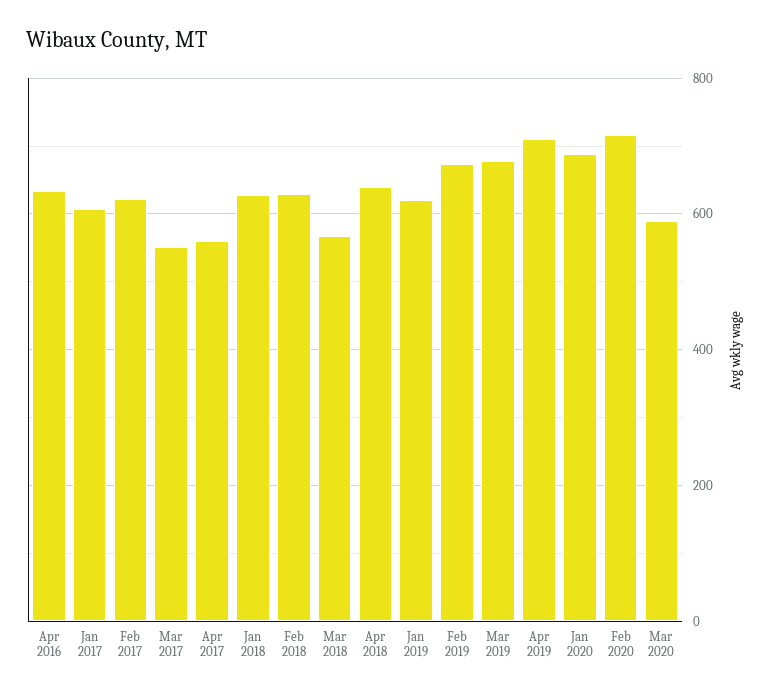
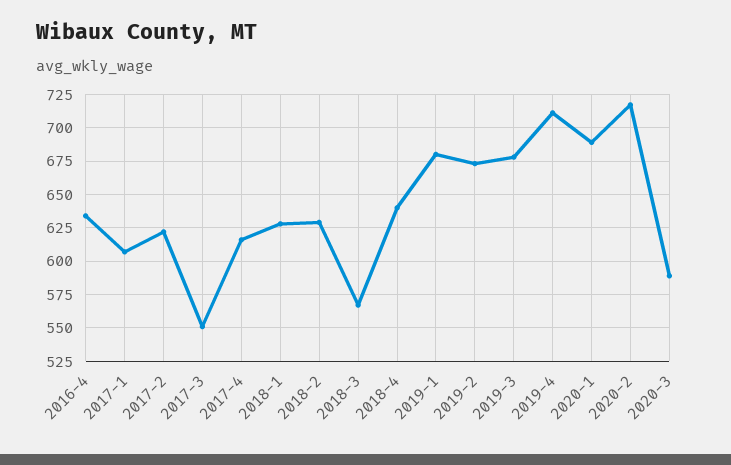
  {
    "Apr 2016": 635,
    "Jan 2017": 605,
    "Feb 2017": 620,
    "Mar 2017": 550,
-   "Apr 2017": 560,
+   "Apr 2017": 615,
    "Jan 2018": 630,
    "Feb 2018": 630,
    "Mar 2018": 565,
    "Apr 2018": 640,
-   "Jan 2019": 620,
+   "Jan 2019": 680,
    "Feb 2019": 675,
    "Mar 2019": 680,
    "Apr 2019": 710,
    "Jan 2020": 690,
    "Feb 2020": 715,
    "Mar 2020": 590
  }

